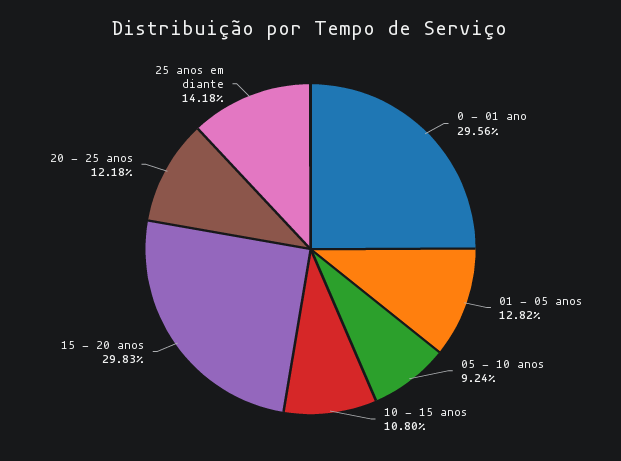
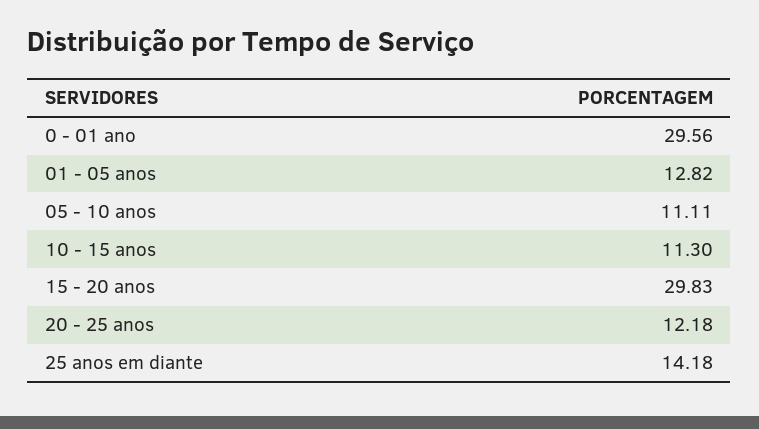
  {
    "0 - 01 ano": 29.56,
    "01 - 05 anos": 12.82,
-   "05 - 10 anos": 9.24,
+   "05 - 10 anos": 11.11,
-   "10 - 15 anos": 10.8,
+   "10 - 15 anos": 11.3,
    "15 - 20 anos": 29.83,
    "20 - 25 anos": 12.18,
    "25 anos em diante": 14.18
  }

